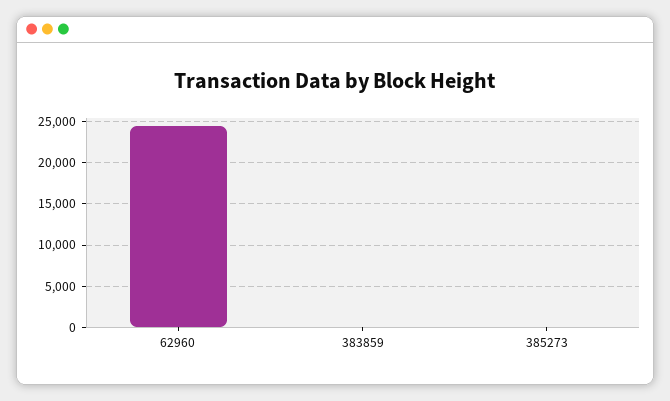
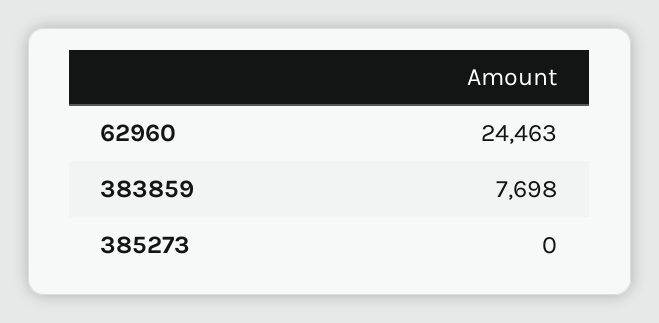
  {
    "62960": 24463,
-   "383859": 0,
+   "383859": 7698,
    "385273": 0
  }

